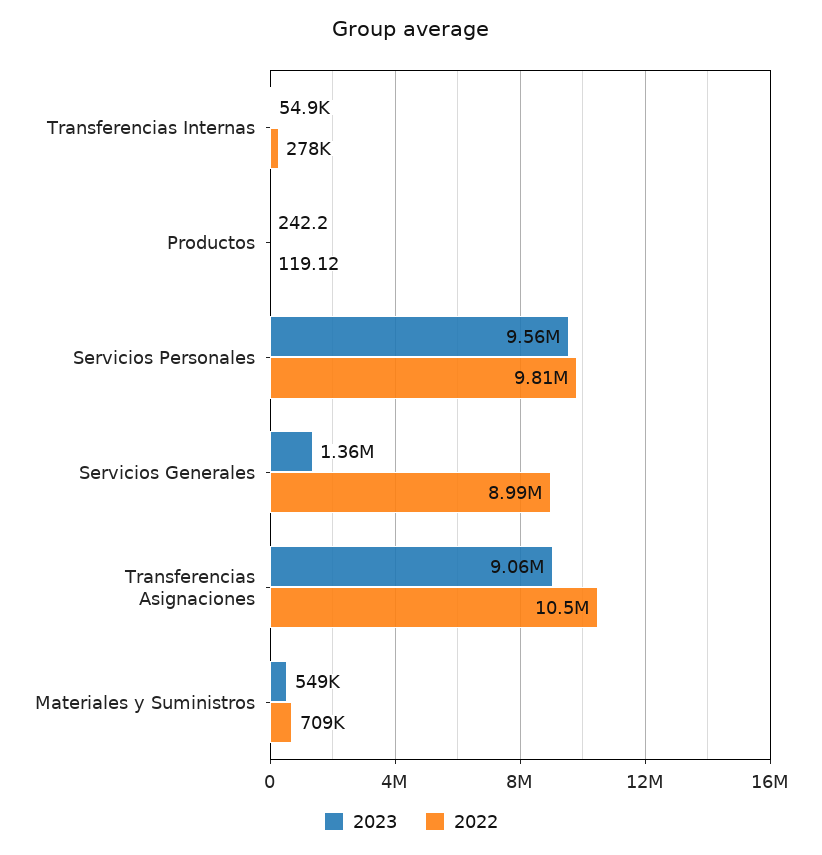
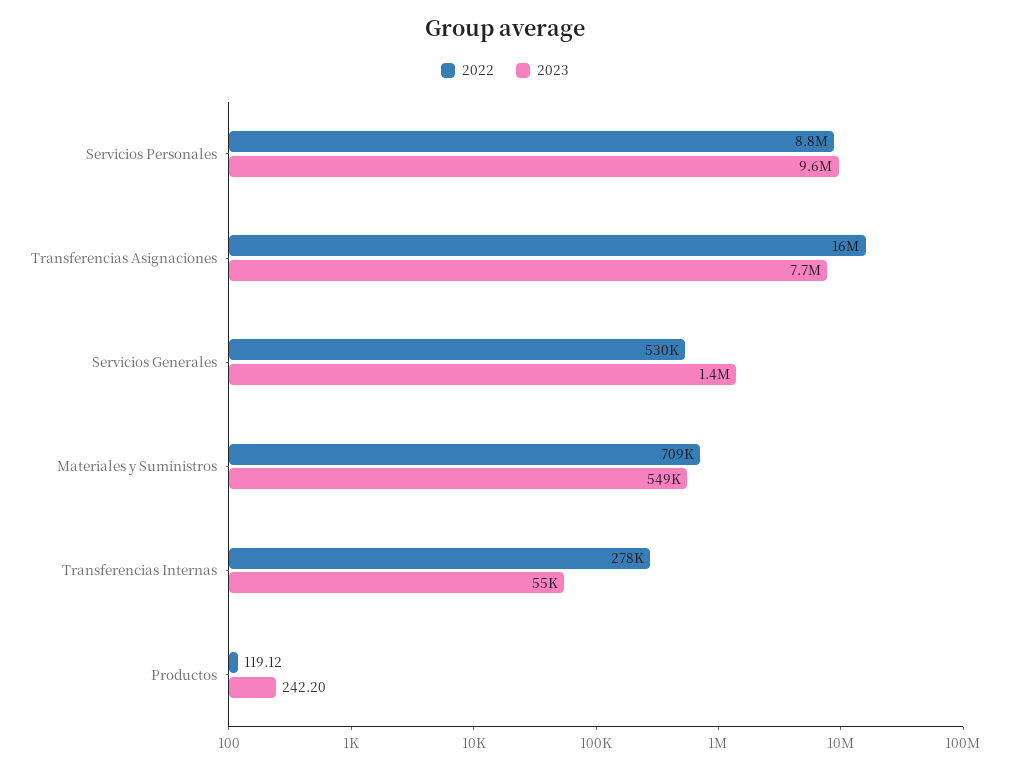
  {
    "2023": {
      "Transferencias Internas": 54900,
      "Productos": 242.2,
      "Servicios Personales": 9560000,
      "Servicios Generales": 1360000,
-     "Transferencias Asignaciones": 9060000,
+     "Transferencias Asignaciones": 7700000,
      "Materiales y Suministros": 549000
    },
    "2022": {
      "Transferencias Internas": 278000,
      "Productos": 119.12,
-     "Servicios Personales": 9810000,
+     "Servicios Personales": 8800000,
-     "Servicios Generales": 8990000,
+     "Servicios Generales": 530000,
-     "Transferencias Asignaciones": 10500000,
+     "Transferencias Asignaciones": 16000000,
      "Materiales y Suministros": 709000
    }
  }

